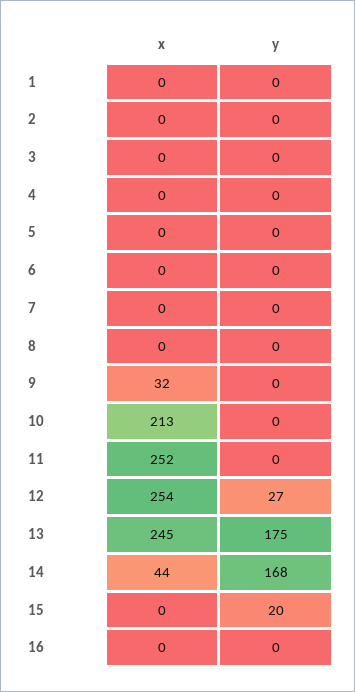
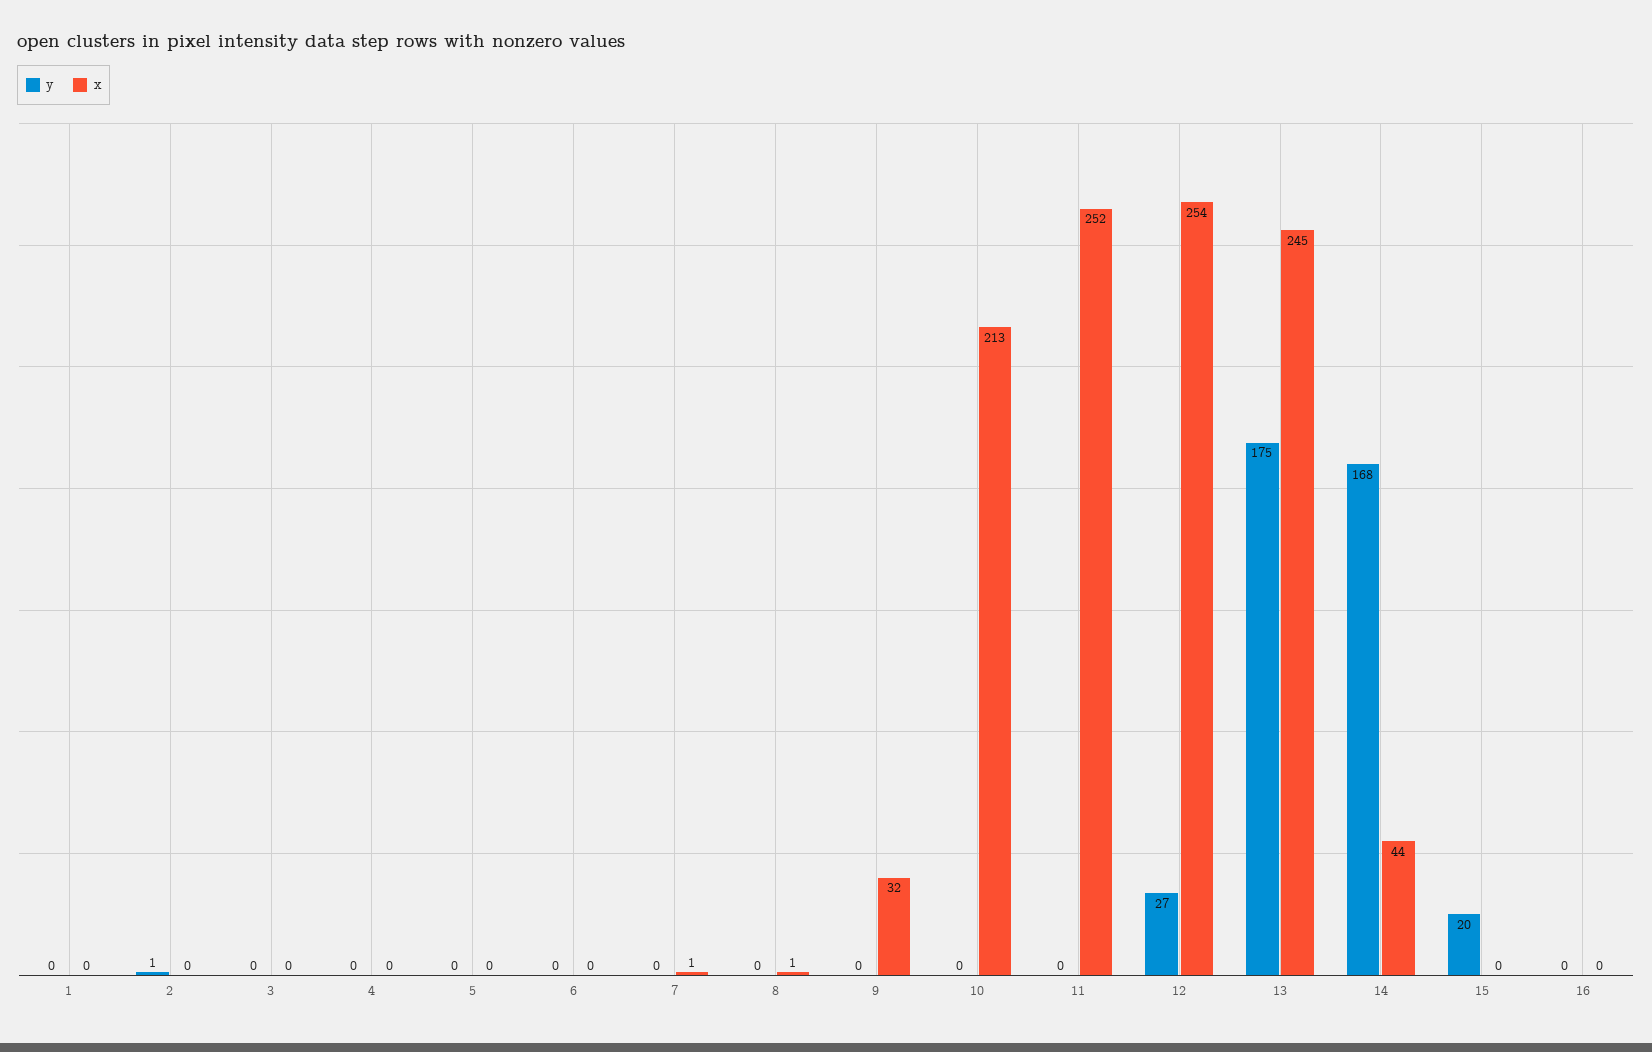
  {
    "x": {
      "1": 0,
      "2": 0,
      "3": 0,
      "4": 0,
      "5": 0,
      "6": 0,
-     "7": 0,
+     "7": 1,
-     "8": 0,
+     "8": 1,
      "9": 32,
      "10": 213,
      "11": 252,
      "12": 254,
      "13": 245,
      "14": 44,
      "15": 0,
      "16": 0
    },
    "y": {
      "1": 0,
-     "2": 0,
+     "2": 1,
      "3": 0,
      "4": 0,
      "5": 0,
      "6": 0,
      "7": 0,
      "8": 0,
      "9": 0,
      "10": 0,
      "11": 0,
      "12": 27,
      "13": 175,
      "14": 168,
      "15": 20,
      "16": 0
    }
  }

